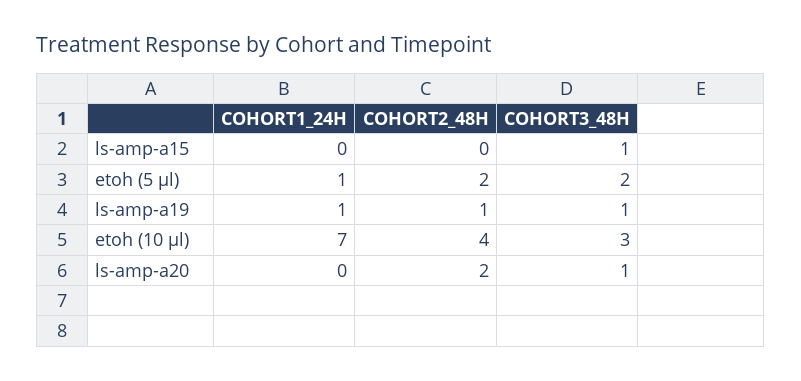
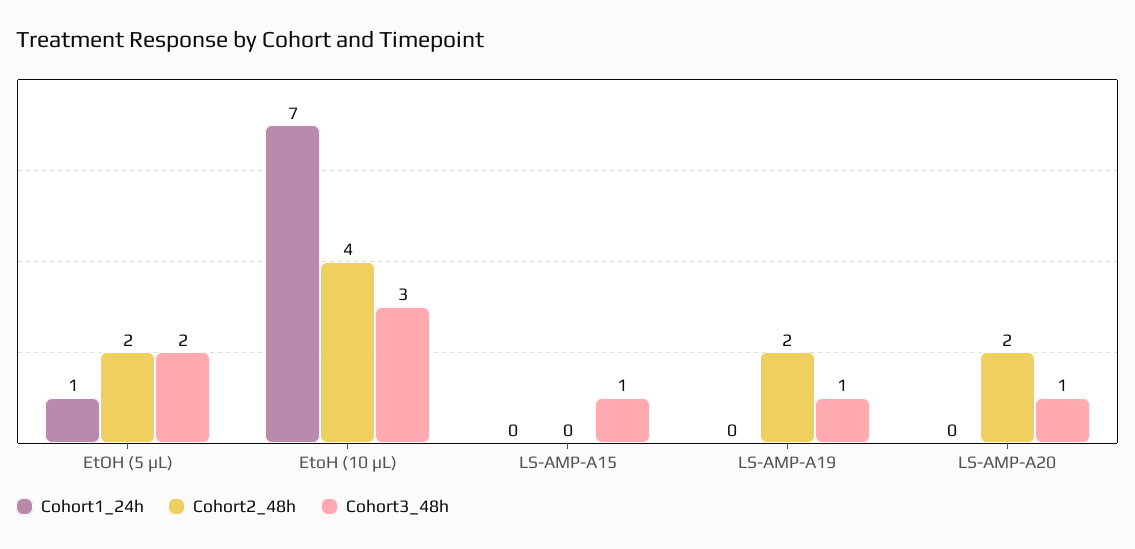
  {
    "COHORT1_24H": {
      "ls-amp-a15": 0,
      "etoh (5 µl)": 1,
-     "ls-amp-a19": 1,
+     "ls-amp-a19": 0,
      "etoh (10 µl)": 7,
      "ls-amp-a20": 0
    },
    "COHORT2_48H": {
      "ls-amp-a15": 0,
      "etoh (5 µl)": 2,
-     "ls-amp-a19": 1,
+     "ls-amp-a19": 2,
      "etoh (10 µl)": 4,
      "ls-amp-a20": 2
    },
    "COHORT3_48H": {
      "ls-amp-a15": 1,
      "etoh (5 µl)": 2,
      "ls-amp-a19": 1,
      "etoh (10 µl)": 3,
      "ls-amp-a20": 1
    }
  }

